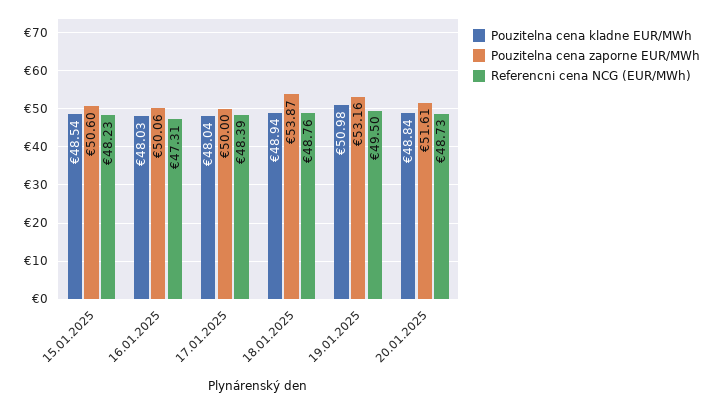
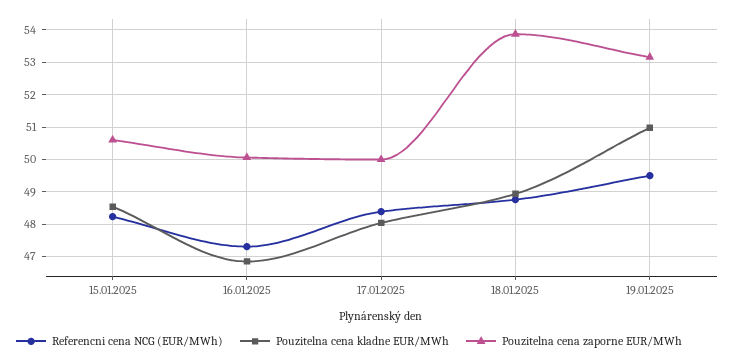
  {
    "Pouzitelna cena kladne EUR/MWh": {
      "15.01.2025": 48.54,
-     "16.01.2025": 48.03,
+     "16.01.2025": 46.8,
      "17.01.2025": 48.04,
      "18.01.2025": 48.94,
-     "19.01.2025": 50.98,
+     "19.01.2025": 50.98
-     "20.01.2025": 48.84
    },
    "Pouzitelna cena zaporne EUR/MWh": {
      "15.01.2025": 50.6,
      "16.01.2025": 50.06,
      "17.01.2025": 50,
      "18.01.2025": 53.87,
-     "19.01.2025": 53.16,
+     "19.01.2025": 53.16
-     "20.01.2025": 51.61
    },
    "Referencni cena NCG (EUR/MWh)": {
      "15.01.2025": 48.23,
      "16.01.2025": 47.31,
      "17.01.2025": 48.39,
      "18.01.2025": 48.76,
-     "19.01.2025": 49.5,
+     "19.01.2025": 49.5
-     "20.01.2025": 48.73
    }
  }

